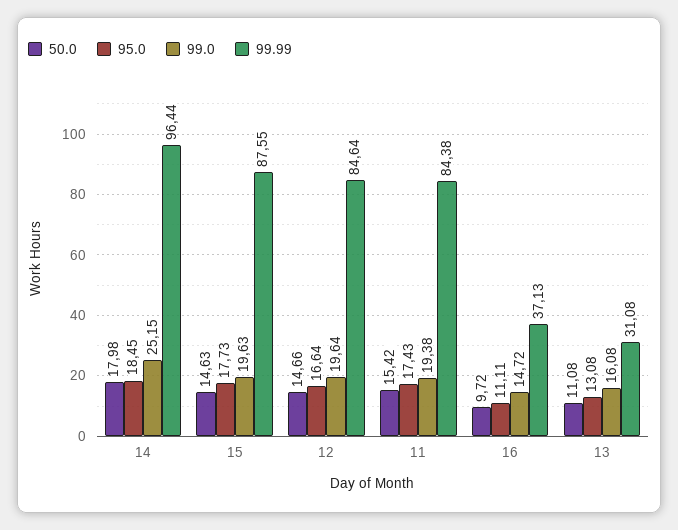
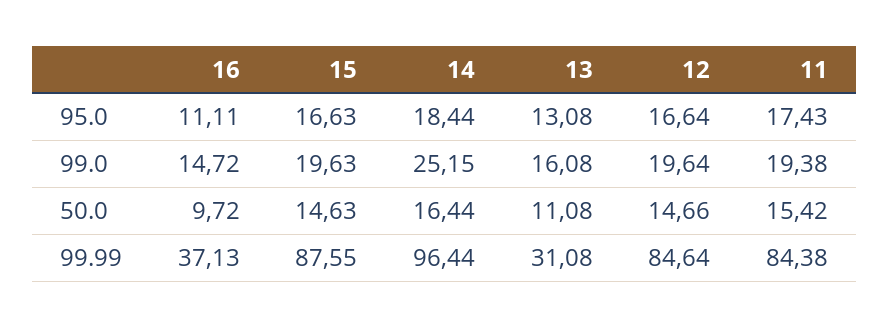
  {
    "50.0": {
-     "14": 17.98,
+     "14": 16.44,
      "15": 14.63,
      "12": 14.66,
      "11": 15.42,
      "16": 9.72,
      "13": 11.08
    },
    "95.0": {
-     "14": 18.45,
+     "14": 18.44,
-     "15": 17.73,
+     "15": 16.63,
      "12": 16.64,
      "11": 17.43,
      "16": 11.11,
      "13": 13.08
    },
    "99.0": {
      "14": 25.15,
      "15": 19.63,
      "12": 19.64,
      "11": 19.38,
      "16": 14.72,
      "13": 16.08
    },
    "99.99": {
      "14": 96.44,
      "15": 87.55,
      "12": 84.64,
      "11": 84.38,
      "16": 37.13,
      "13": 31.08
    }
  }

